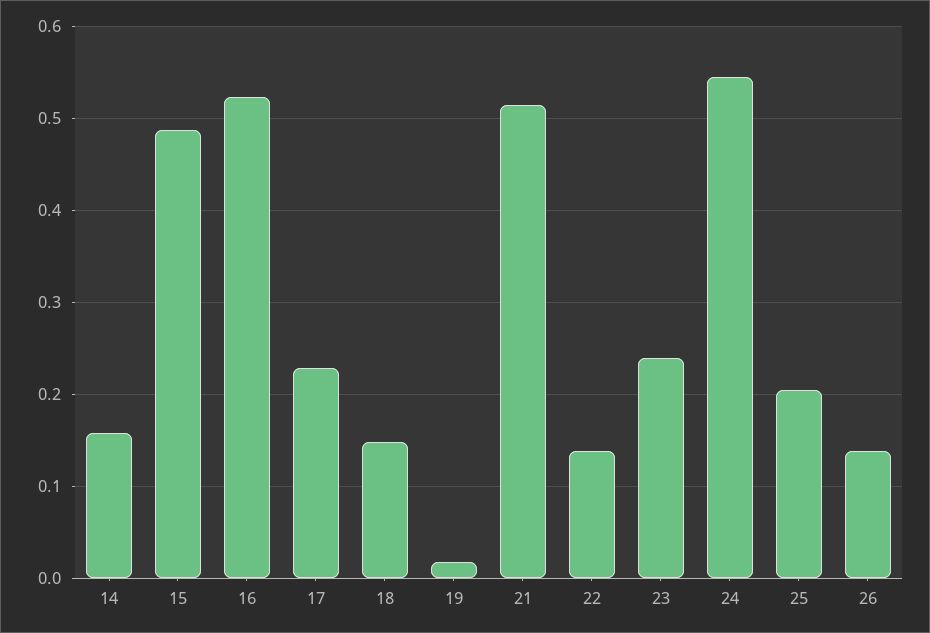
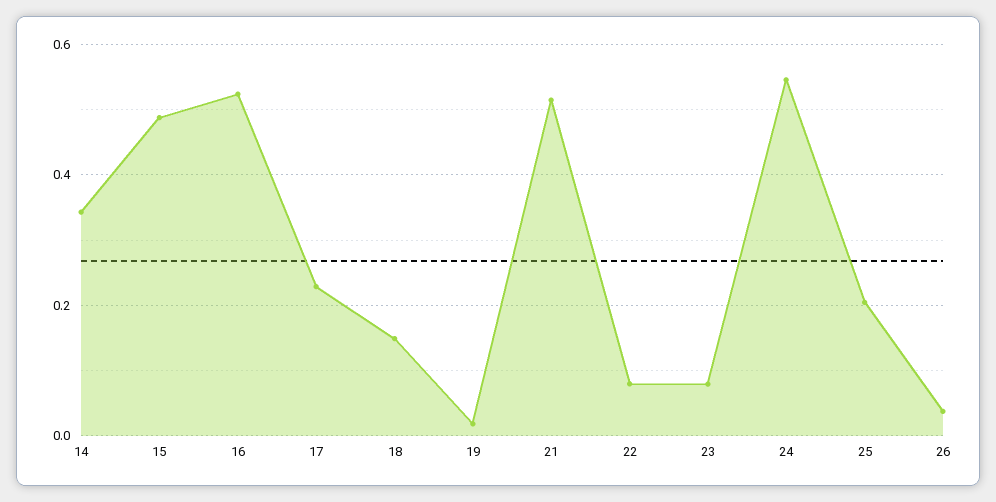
  {
-   "14": 0.16,
+   "14": 0.34,
    "15": 0.49,
    "16": 0.52,
    "17": 0.23,
    "18": 0.15,
    "19": 0.02,
    "21": 0.51,
-   "22": 0.14,
+   "22": 0.08,
-   "23": 0.24,
+   "23": 0.08,
    "24": 0.55,
    "25": 0.2,
-   "26": 0.14
+   "26": 0.04
  }

